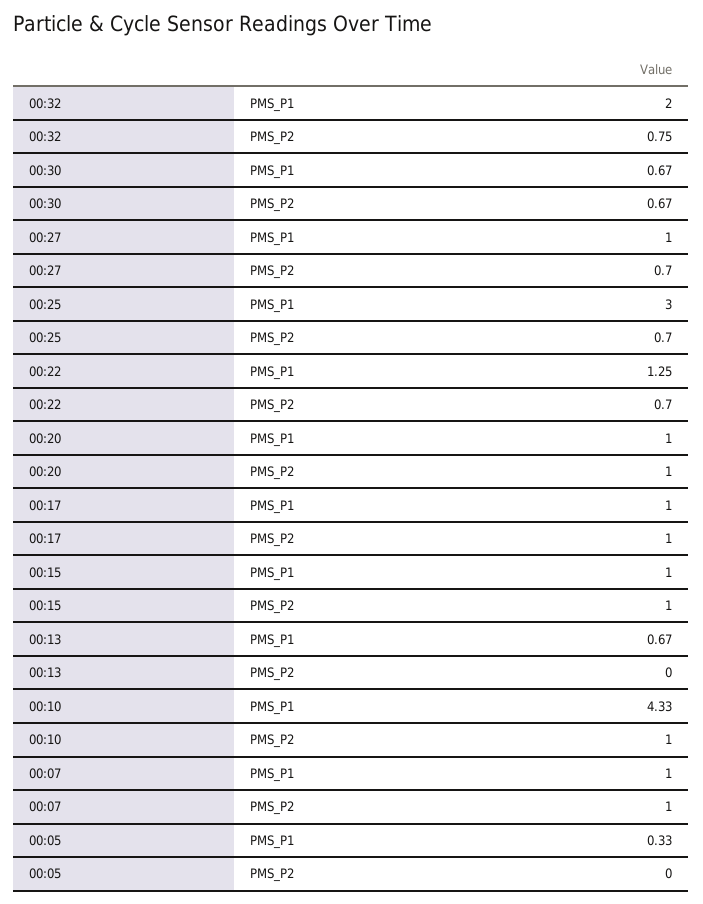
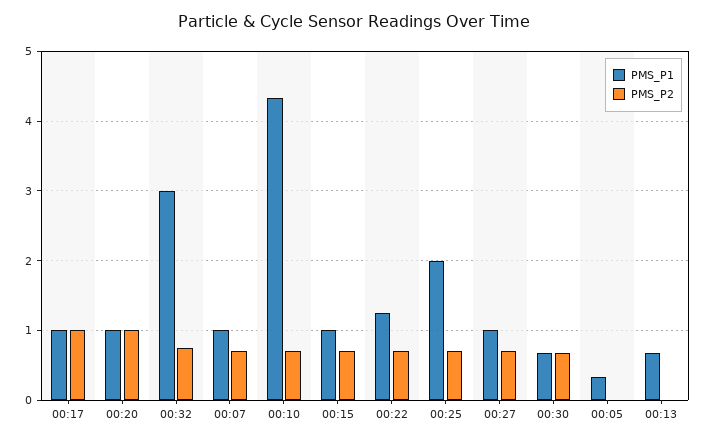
  {
    "PMS_P1": {
-     "00:32": 2,
+     "00:32": 3,
      "00:30": 0.67,
      "00:27": 1,
-     "00:25": 3,
+     "00:25": 2,
      "00:22": 1.25,
      "00:20": 1,
      "00:17": 1,
      "00:15": 1,
      "00:13": 0.67,
      "00:10": 4.33,
      "00:07": 1,
      "00:05": 0.33
    },
    "PMS_P2": {
      "00:32": 0.75,
      "00:30": 0.67,
      "00:27": 0.7,
      "00:25": 0.7,
      "00:22": 0.7,
      "00:20": 1,
      "00:17": 1,
-     "00:15": 1,
+     "00:15": 0.7,
      "00:13": 0,
-     "00:10": 1,
+     "00:10": 0.7,
-     "00:07": 1,
+     "00:07": 0.7,
      "00:05": 0
    }
  }

